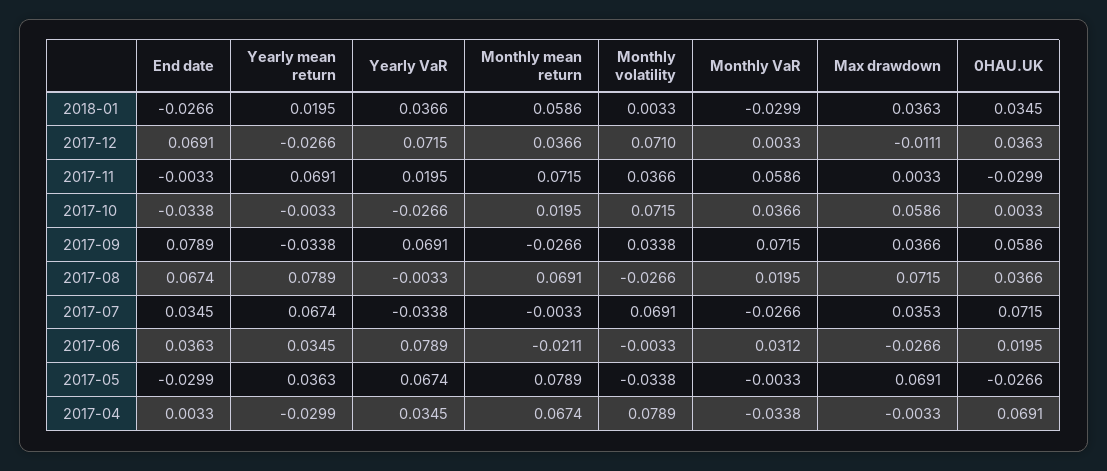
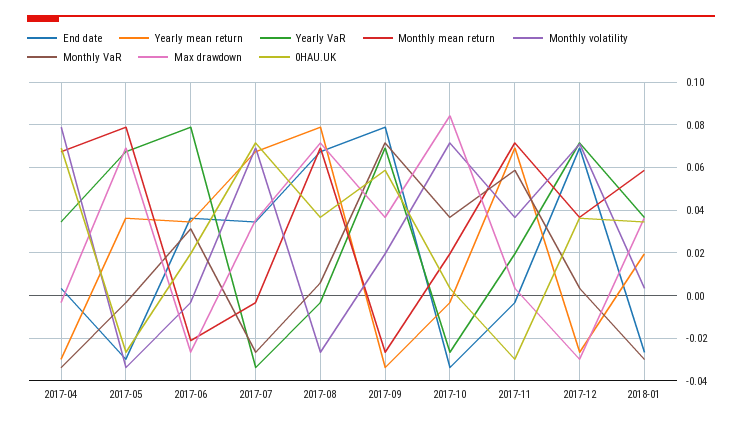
  {
    "End date": {
      "2018-01": -0.0266,
      "2017-12": 0.0691,
      "2017-11": -0.0033,
      "2017-10": -0.0338,
      "2017-09": 0.0789,
      "2017-08": 0.0674,
      "2017-07": 0.0345,
      "2017-06": 0.0363,
      "2017-05": -0.0299,
      "2017-04": 0.0033
    },
    "Yearly mean return": {
      "2018-01": 0.0195,
      "2017-12": -0.0266,
      "2017-11": 0.0691,
      "2017-10": -0.0033,
      "2017-09": -0.0338,
      "2017-08": 0.0789,
      "2017-07": 0.0674,
      "2017-06": 0.0345,
      "2017-05": 0.0363,
      "2017-04": -0.0299
    },
    "Yearly VaR": {
      "2018-01": 0.0366,
      "2017-12": 0.0715,
      "2017-11": 0.0195,
      "2017-10": -0.0266,
      "2017-09": 0.0691,
      "2017-08": -0.0033,
      "2017-07": -0.0338,
      "2017-06": 0.0789,
      "2017-05": 0.0674,
      "2017-04": 0.0345
    },
    "Monthly mean return": {
      "2018-01": 0.0586,
      "2017-12": 0.0366,
      "2017-11": 0.0715,
      "2017-10": 0.0195,
      "2017-09": -0.0266,
      "2017-08": 0.0691,
      "2017-07": -0.0033,
      "2017-06": -0.0211,
      "2017-05": 0.0789,
      "2017-04": 0.0674
    },
    "Monthly volatility": {
      "2018-01": 0.0033,
      "2017-12": 0.071,
      "2017-11": 0.0366,
      "2017-10": 0.0715,
-     "2017-09": 0.0338,
+     "2017-09": 0.02,
      "2017-08": -0.0266,
      "2017-07": 0.0691,
      "2017-06": -0.0033,
      "2017-05": -0.0338,
      "2017-04": 0.0789
    },
    "Monthly VaR": {
      "2018-01": -0.0299,
      "2017-12": 0.0033,
      "2017-11": 0.0586,
      "2017-10": 0.0366,
      "2017-09": 0.0715,
-     "2017-08": 0.0195,
+     "2017-08": 0.005,
      "2017-07": -0.0266,
      "2017-06": 0.0312,
      "2017-05": -0.0033,
      "2017-04": -0.0338
    },
    "Max drawdown": {
      "2018-01": 0.0363,
-     "2017-12": -0.0111,
+     "2017-12": -0.03,
      "2017-11": 0.0033,
-     "2017-10": 0.0586,
+     "2017-10": 0.085,
      "2017-09": 0.0366,
      "2017-08": 0.0715,
      "2017-07": 0.0353,
      "2017-06": -0.0266,
      "2017-05": 0.0691,
      "2017-04": -0.0033
    },
    "0HAU.UK": {
      "2018-01": 0.0345,
      "2017-12": 0.0363,
      "2017-11": -0.0299,
      "2017-10": 0.0033,
      "2017-09": 0.0586,
      "2017-08": 0.0366,
      "2017-07": 0.0715,
      "2017-06": 0.0195,
      "2017-05": -0.0266,
      "2017-04": 0.0691
    }
  }

